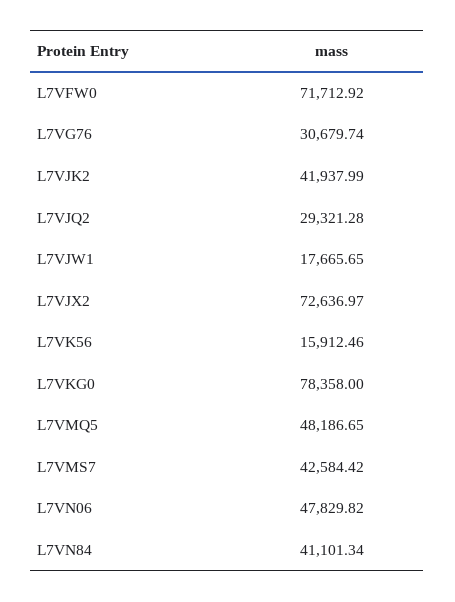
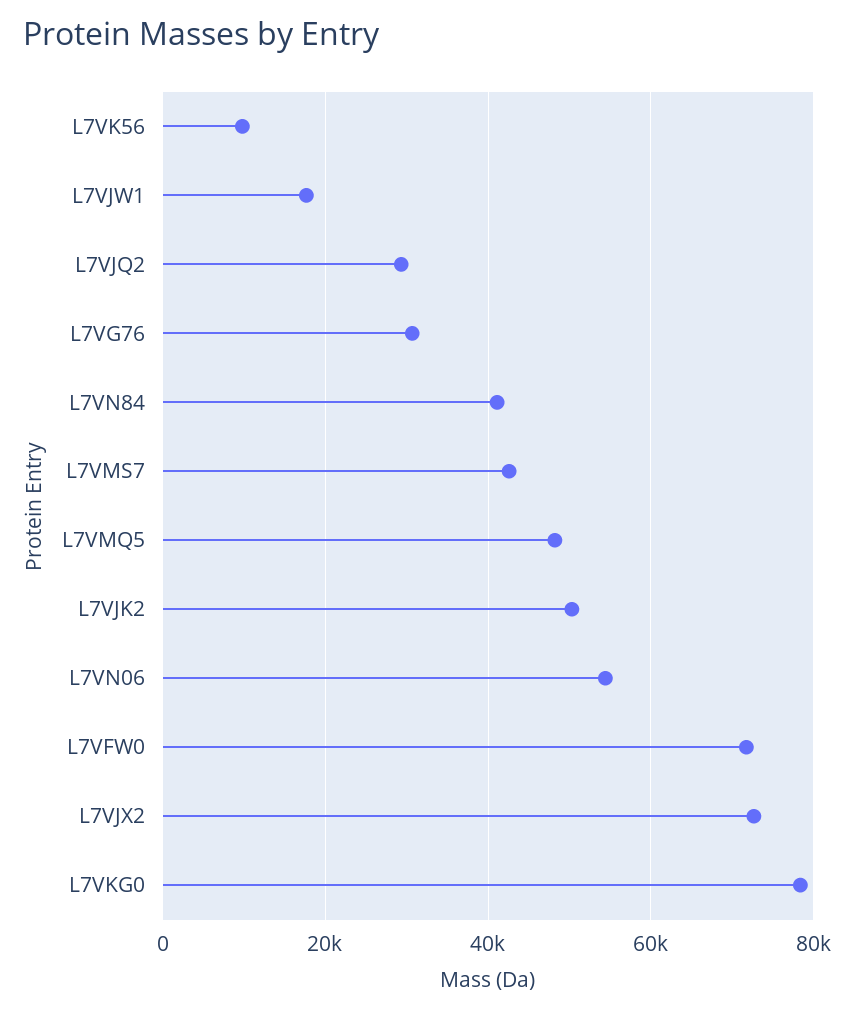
  {
    "L7VFW0": 71712.92,
    "L7VG76": 30679.74,
-   "L7VJK2": 41937.99,
+   "L7VJK2": 50000,
    "L7VJQ2": 29321.28,
    "L7VJW1": 17665.65,
    "L7VJX2": 72636.97,
-   "L7VK56": 15912.46,
+   "L7VK56": 10000,
    "L7VKG0": 78358,
    "L7VMQ5": 48186.65,
    "L7VMS7": 42584.42,
-   "L7VN06": 47829.82,
+   "L7VN06": 54000,
    "L7VN84": 41101.34
  }

